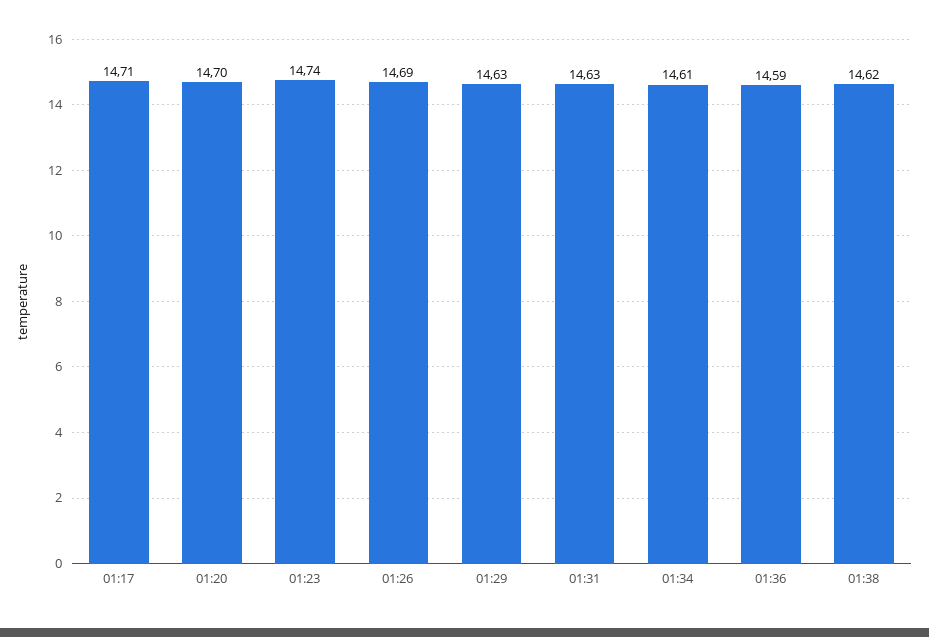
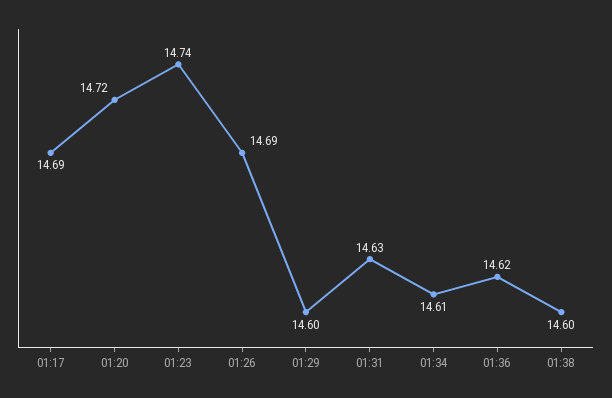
  {
-   "01:17": 14.71,
+   "01:17": 14.69,
-   "01:20": 14.7,
+   "01:20": 14.72,
    "01:23": 14.74,
    "01:26": 14.69,
-   "01:29": 14.63,
+   "01:29": 14.6,
    "01:31": 14.63,
    "01:34": 14.61,
-   "01:36": 14.59,
+   "01:36": 14.62,
-   "01:38": 14.62
+   "01:38": 14.6
  }

